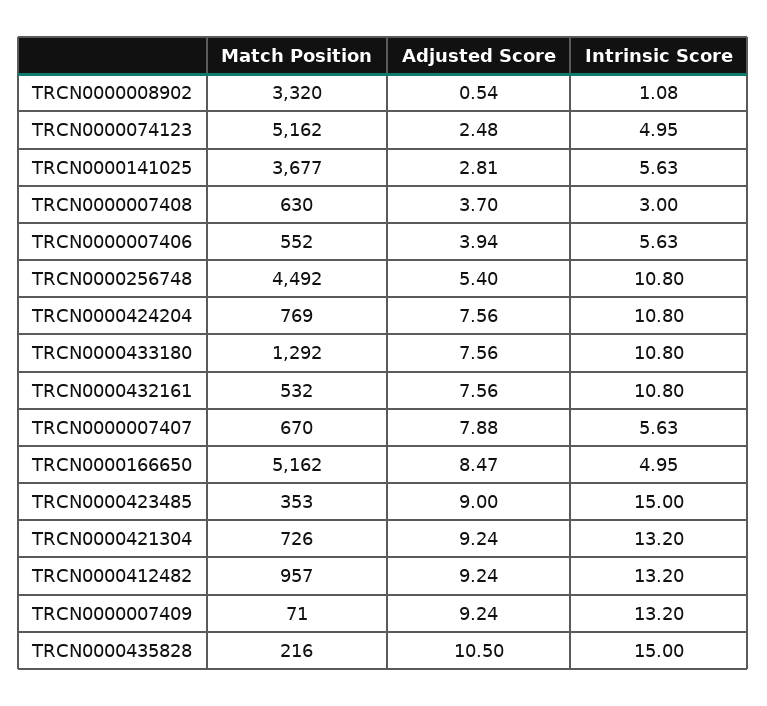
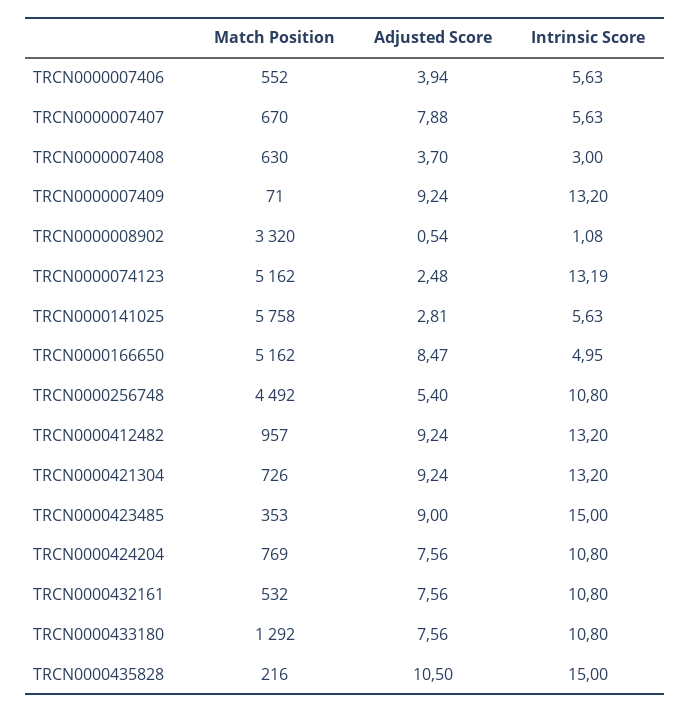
  {
    "Match Position": {
      "TRCN0000008902": 3320,
      "TRCN0000074123": 5162,
-     "TRCN0000141025": 3677,
+     "TRCN0000141025": 5758,
      "TRCN0000007408": 630,
      "TRCN0000007406": 552,
      "TRCN0000256748": 4492,
      "TRCN0000424204": 769,
      "TRCN0000433180": 1292,
      "TRCN0000432161": 532,
      "TRCN0000007407": 670,
      "TRCN0000166650": 5162,
      "TRCN0000423485": 353,
      "TRCN0000421304": 726,
      "TRCN0000412482": 957,
      "TRCN0000007409": 71,
      "TRCN0000435828": 216
    },
    "Adjusted Score": {
      "TRCN0000008902": 0.54,
      "TRCN0000074123": 2.48,
      "TRCN0000141025": 2.81,
      "TRCN0000007408": 3.7,
      "TRCN0000007406": 3.94,
      "TRCN0000256748": 5.4,
      "TRCN0000424204": 7.56,
      "TRCN0000433180": 7.56,
      "TRCN0000432161": 7.56,
      "TRCN0000007407": 7.88,
      "TRCN0000166650": 8.47,
      "TRCN0000423485": 9,
      "TRCN0000421304": 9.24,
      "TRCN0000412482": 9.24,
      "TRCN0000007409": 9.24,
      "TRCN0000435828": 10.5
    },
    "Intrinsic Score": {
      "TRCN0000008902": 1.08,
-     "TRCN0000074123": 4.95,
+     "TRCN0000074123": 13.19,
      "TRCN0000141025": 5.63,
      "TRCN0000007408": 3,
      "TRCN0000007406": 5.63,
      "TRCN0000256748": 10.8,
      "TRCN0000424204": 10.8,
      "TRCN0000433180": 10.8,
      "TRCN0000432161": 10.8,
      "TRCN0000007407": 5.63,
      "TRCN0000166650": 4.95,
      "TRCN0000423485": 15,
      "TRCN0000421304": 13.2,
      "TRCN0000412482": 13.2,
      "TRCN0000007409": 13.2,
      "TRCN0000435828": 15
    }
  }

